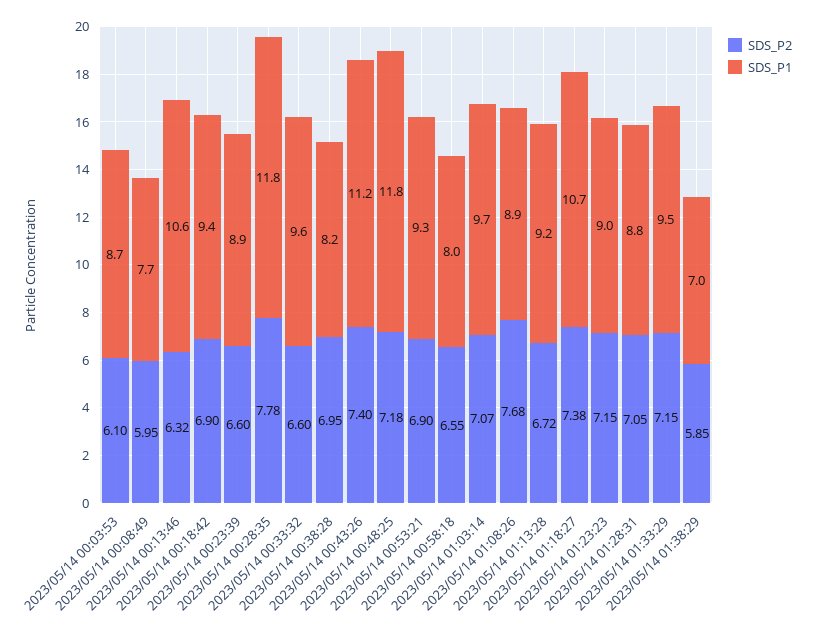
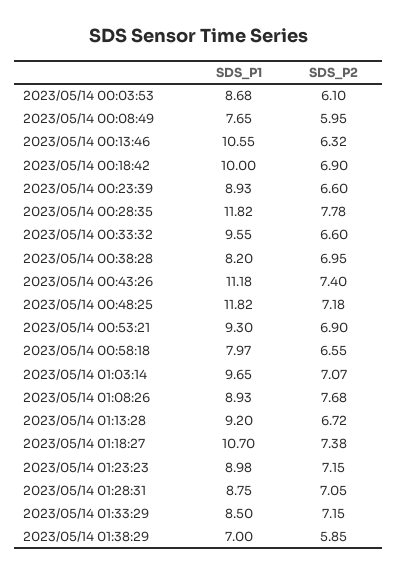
  {
    "SDS_P2": {
      "2023/05/14 00:03:53": 6.1,
      "2023/05/14 00:08:49": 5.95,
      "2023/05/14 00:13:46": 6.32,
      "2023/05/14 00:18:42": 6.9,
      "2023/05/14 00:23:39": 6.6,
      "2023/05/14 00:28:35": 7.78,
      "2023/05/14 00:33:32": 6.6,
      "2023/05/14 00:38:28": 6.95,
      "2023/05/14 00:43:26": 7.4,
      "2023/05/14 00:48:25": 7.18,
      "2023/05/14 00:53:21": 6.9,
      "2023/05/14 00:58:18": 6.55,
      "2023/05/14 01:03:14": 7.07,
      "2023/05/14 01:08:26": 7.68,
      "2023/05/14 01:13:28": 6.72,
      "2023/05/14 01:18:27": 7.38,
      "2023/05/14 01:23:23": 7.15,
      "2023/05/14 01:28:31": 7.05,
      "2023/05/14 01:33:29": 7.15,
      "2023/05/14 01:38:29": 5.85
    },
    "SDS_P1": {
      "2023/05/14 00:03:53": 8.68,
      "2023/05/14 00:08:49": 7.65,
      "2023/05/14 00:13:46": 10.55,
-     "2023/05/14 00:18:42": 9.4,
+     "2023/05/14 00:18:42": 10,
      "2023/05/14 00:23:39": 8.93,
      "2023/05/14 00:28:35": 11.82,
      "2023/05/14 00:33:32": 9.55,
      "2023/05/14 00:38:28": 8.2,
      "2023/05/14 00:43:26": 11.18,
      "2023/05/14 00:48:25": 11.82,
      "2023/05/14 00:53:21": 9.3,
      "2023/05/14 00:58:18": 7.97,
      "2023/05/14 01:03:14": 9.65,
      "2023/05/14 01:08:26": 8.93,
      "2023/05/14 01:13:28": 9.2,
      "2023/05/14 01:18:27": 10.7,
      "2023/05/14 01:23:23": 8.98,
      "2023/05/14 01:28:31": 8.75,
-     "2023/05/14 01:33:29": 9.5,
+     "2023/05/14 01:33:29": 8.5,
      "2023/05/14 01:38:29": 7
    }
  }

